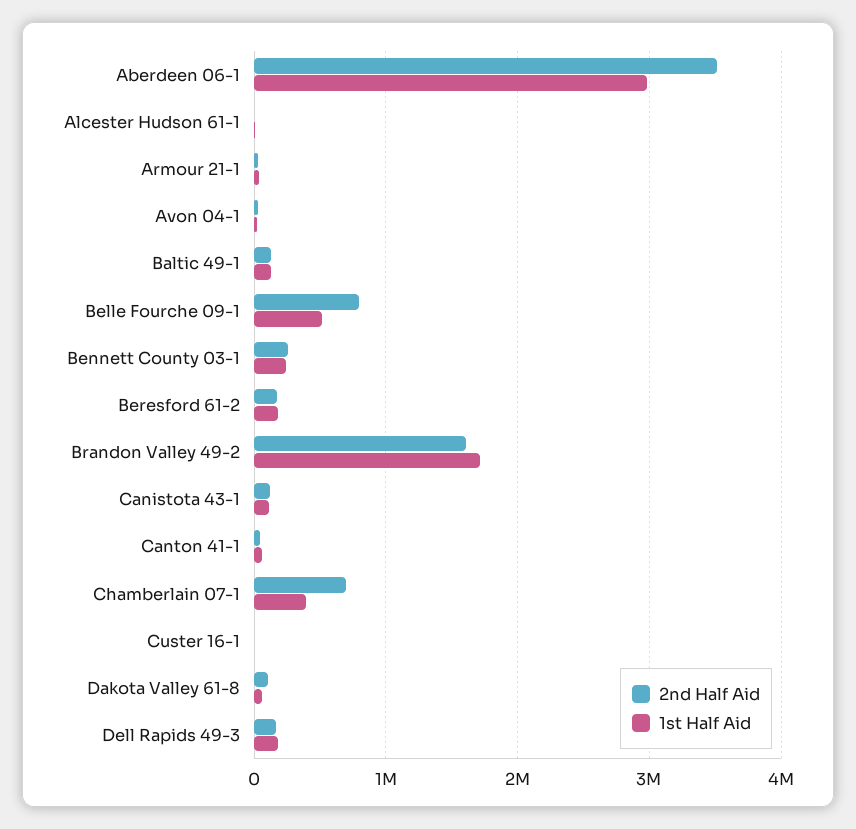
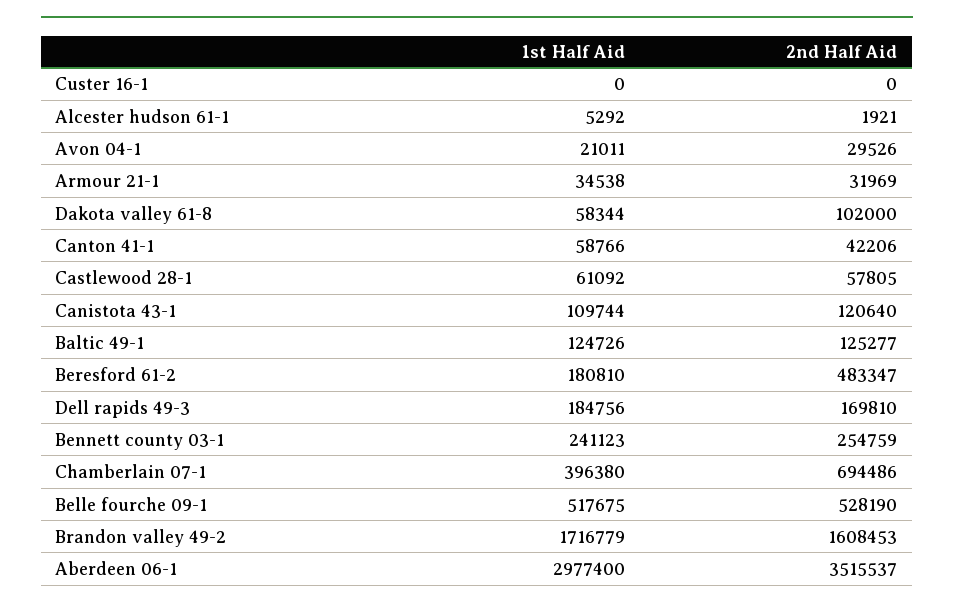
  {
    "2nd Half Aid": {
      "Aberdeen 06-1": 3515537,
      "Alcester Hudson 61-1": 1921,
      "Armour 21-1": 31969,
      "Avon 04-1": 29526,
      "Baltic 49-1": 125277,
-     "Belle Fourche 09-1": 800000,
+     "Belle Fourche 09-1": 528190,
      "Bennett County 03-1": 254759,
-     "Beresford 61-2": 200000,
+     "Beresford 61-2": 483347,
      "Brandon Valley 49-2": 1608453,
      "Canistota 43-1": 120640,
      "Canton 41-1": 42206,
      "Chamberlain 07-1": 694486,
      "Custer 16-1": 0,
      "Dakota Valley 61-8": 102000,
-     "Dell Rapids 49-3": 169810
+     "Dell Rapids 49-3": 169810,
+     "Castlewood 28-1": 57805
    },
    "1st Half Aid": {
      "Aberdeen 06-1": 2977400,
      "Alcester Hudson 61-1": 5292,
      "Armour 21-1": 34538,
      "Avon 04-1": 21011,
      "Baltic 49-1": 124726,
      "Belle Fourche 09-1": 517675,
      "Bennett County 03-1": 241123,
      "Beresford 61-2": 180810,
      "Brandon Valley 49-2": 1716779,
      "Canistota 43-1": 109744,
      "Canton 41-1": 58766,
      "Chamberlain 07-1": 396380,
      "Custer 16-1": 0,
      "Dakota Valley 61-8": 58344,
-     "Dell Rapids 49-3": 184756
+     "Dell Rapids 49-3": 184756,
+     "Castlewood 28-1": 61092
    }
  }

